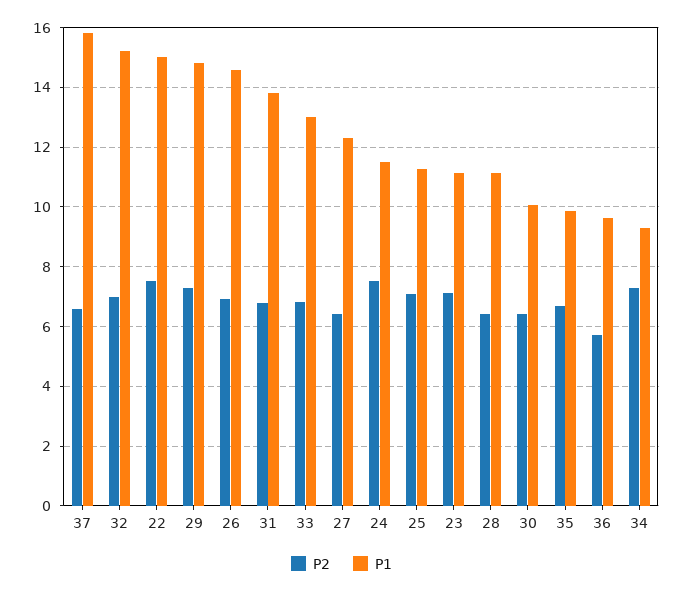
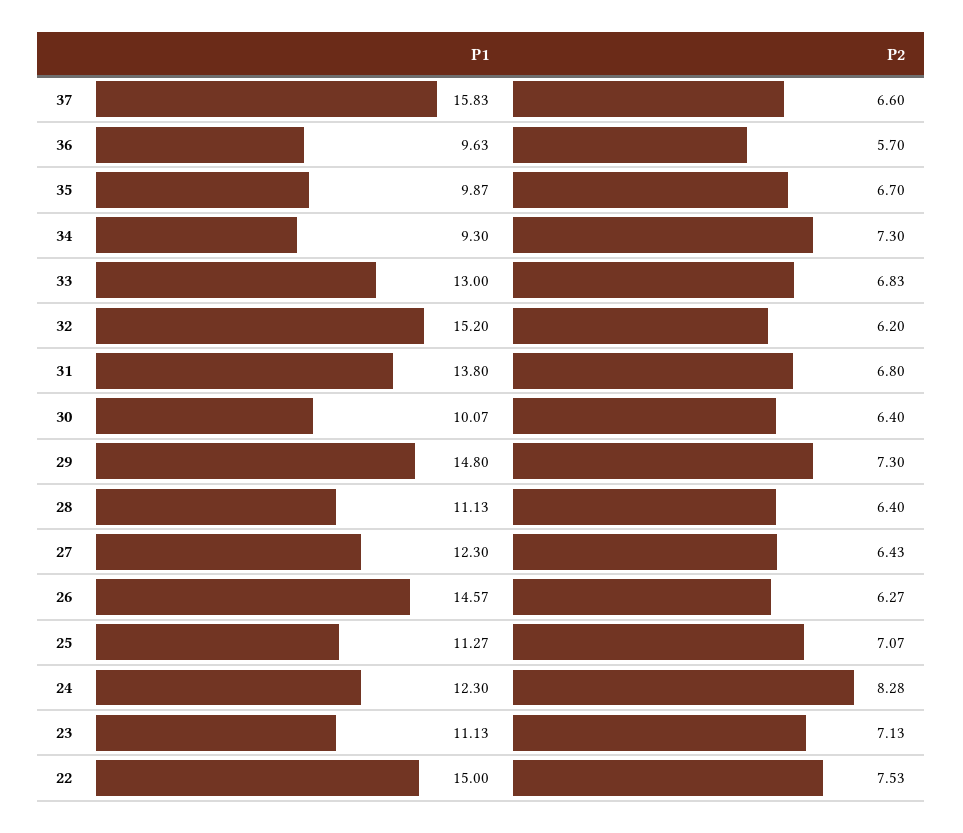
  {
    "P2": {
      "37": 6.6,
-     "32": 7,
+     "32": 6.2,
      "22": 7.53,
      "29": 7.3,
-     "26": 7,
+     "26": 6.27,
      "31": 6.8,
      "33": 6.83,
      "27": 6.43,
-     "24": 7.5,
+     "24": 8.28,
      "25": 7.07,
      "23": 7.13,
      "28": 6.4,
      "30": 6.4,
      "35": 6.7,
      "36": 5.7,
      "34": 7.3
    },
    "P1": {
      "37": 15.83,
      "32": 15.2,
      "22": 15,
      "29": 14.8,
      "26": 14.57,
      "31": 13.8,
      "33": 13,
      "27": 12.3,
-     "24": 11.5,
+     "24": 12.3,
      "25": 11.27,
      "23": 11.13,
      "28": 11.13,
      "30": 10.07,
      "35": 9.87,
      "36": 9.63,
      "34": 9.3
    }
  }

